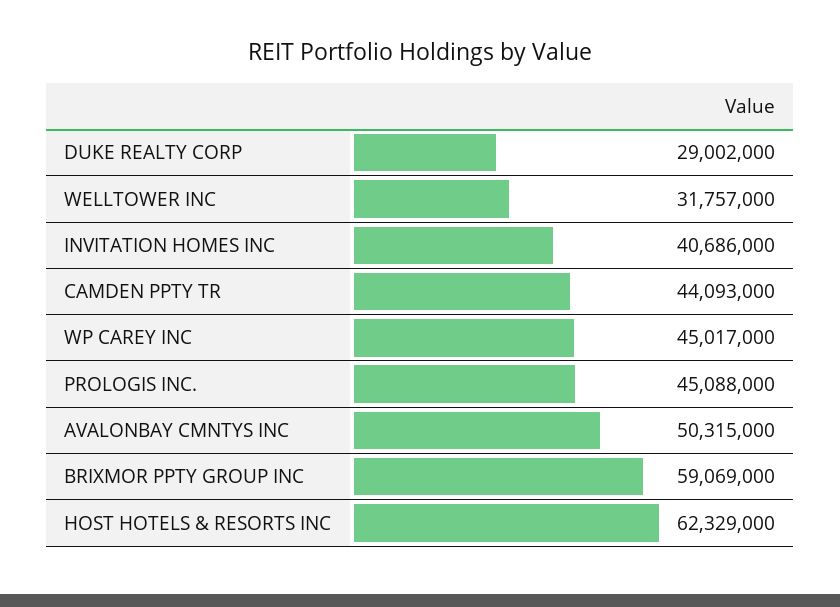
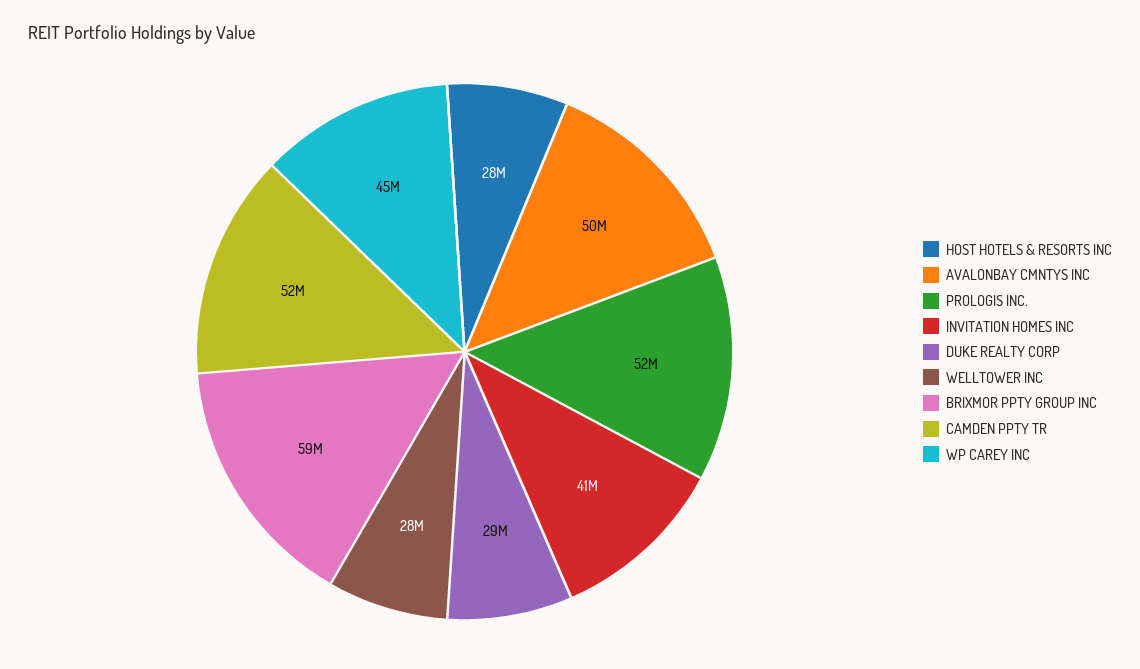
  {
    "DUKE REALTY CORP": 29002000,
-   "WELLTOWER INC": 31757000,
+   "WELLTOWER INC": 28000000,
    "INVITATION HOMES INC": 40686000,
-   "CAMDEN PPTY TR": 44093000,
+   "CAMDEN PPTY TR": 52000000,
    "WP CAREY INC": 45017000,
-   "PROLOGIS INC.": 45088000,
+   "PROLOGIS INC.": 52000000,
    "AVALONBAY CMNTYS INC": 50315000,
    "BRIXMOR PPTY GROUP INC": 59069000,
-   "HOST HOTELS & RESORTS INC": 62329000
+   "HOST HOTELS & RESORTS INC": 28000000
  }

